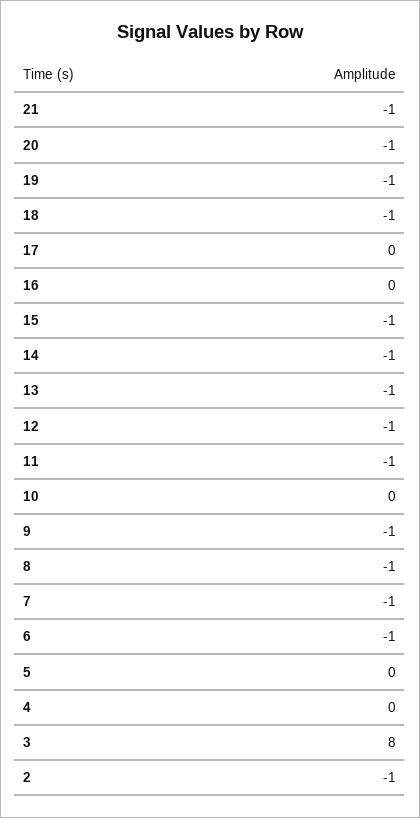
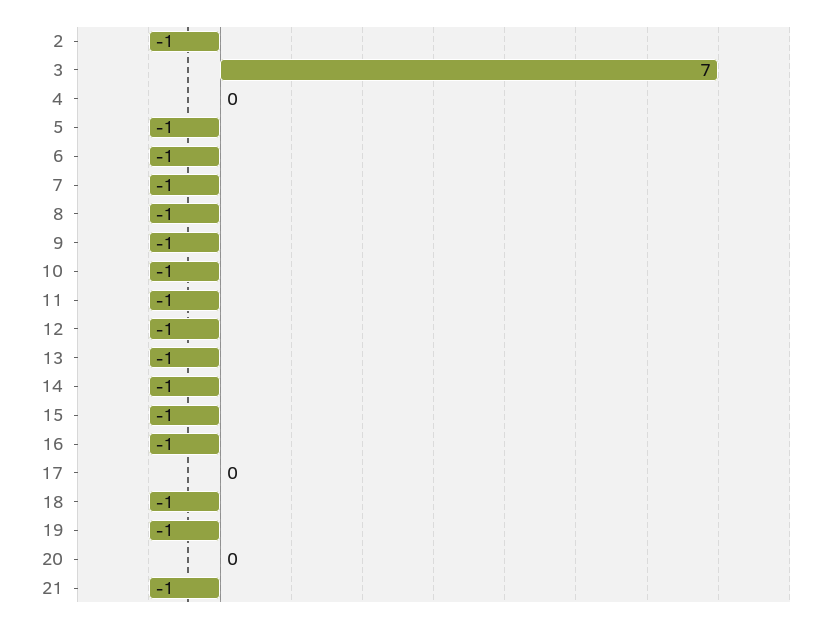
  {
    "21": -1,
-   "20": -1,
+   "20": 0,
    "19": -1,
    "18": -1,
    "17": 0,
-   "16": 0,
+   "16": -1,
    "15": -1,
    "14": -1,
    "13": -1,
    "12": -1,
    "11": -1,
-   "10": 0,
+   "10": -1,
    "9": -1,
    "8": -1,
    "7": -1,
    "6": -1,
-   "5": 0,
+   "5": -1,
    "4": 0,
-   "3": 8,
+   "3": 7,
    "2": -1
  }

